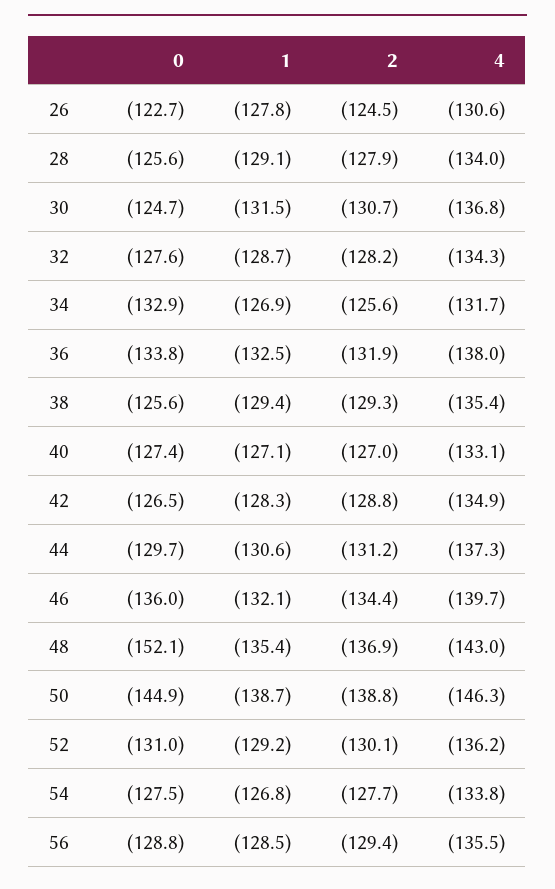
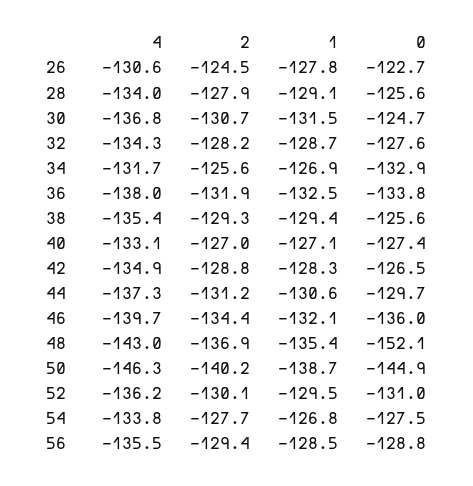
  {
    "0": {
      "26": -122.7,
      "28": -125.6,
      "30": -124.7,
      "32": -127.6,
      "34": -132.9,
      "36": -133.8,
      "38": -125.6,
      "40": -127.4,
      "42": -126.5,
      "44": -129.7,
      "46": -136,
      "48": -152.1,
      "50": -144.9,
      "52": -131,
      "54": -127.5,
      "56": -128.8
    },
    "1": {
      "26": -127.8,
      "28": -129.1,
      "30": -131.5,
      "32": -128.7,
      "34": -126.9,
      "36": -132.5,
      "38": -129.4,
      "40": -127.1,
      "42": -128.3,
      "44": -130.6,
      "46": -132.1,
      "48": -135.4,
      "50": -138.7,
-     "52": -129.2,
+     "52": -129.5,
      "54": -126.8,
      "56": -128.5
    },
    "2": {
      "26": -124.5,
      "28": -127.9,
      "30": -130.7,
      "32": -128.2,
      "34": -125.6,
      "36": -131.9,
      "38": -129.3,
      "40": -127,
      "42": -128.8,
      "44": -131.2,
      "46": -134.4,
      "48": -136.9,
-     "50": -138.8,
+     "50": -140.2,
      "52": -130.1,
      "54": -127.7,
      "56": -129.4
    },
    "4": {
      "26": -130.6,
      "28": -134,
      "30": -136.8,
      "32": -134.3,
      "34": -131.7,
      "36": -138,
      "38": -135.4,
      "40": -133.1,
      "42": -134.9,
      "44": -137.3,
      "46": -139.7,
      "48": -143,
      "50": -146.3,
      "52": -136.2,
      "54": -133.8,
      "56": -135.5
    }
  }

